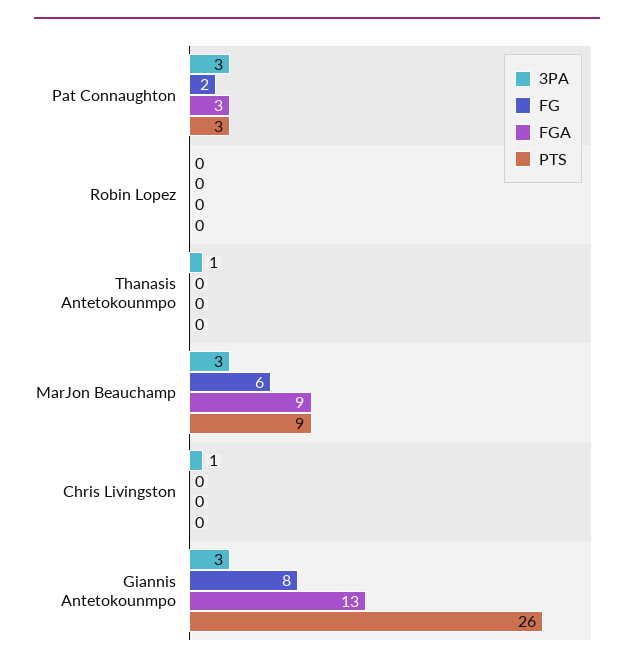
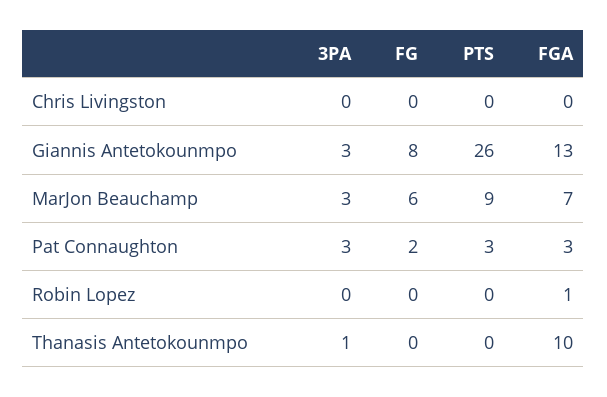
  {
    "3PA": {
      "Pat Connaughton": 3,
      "Robin Lopez": 0,
      "Thanasis Antetokounmpo": 1,
      "MarJon Beauchamp": 3,
-     "Chris Livingston": 1,
+     "Chris Livingston": 0,
      "Giannis Antetokounmpo": 3
    },
    "FG": {
      "Pat Connaughton": 2,
      "Robin Lopez": 0,
      "Thanasis Antetokounmpo": 0,
      "MarJon Beauchamp": 6,
      "Chris Livingston": 0,
      "Giannis Antetokounmpo": 8
    },
    "FGA": {
      "Pat Connaughton": 3,
-     "Robin Lopez": 0,
+     "Robin Lopez": 1,
-     "Thanasis Antetokounmpo": 0,
+     "Thanasis Antetokounmpo": 10,
-     "MarJon Beauchamp": 9,
+     "MarJon Beauchamp": 7,
      "Chris Livingston": 0,
      "Giannis Antetokounmpo": 13
    },
    "PTS": {
      "Pat Connaughton": 3,
      "Robin Lopez": 0,
      "Thanasis Antetokounmpo": 0,
      "MarJon Beauchamp": 9,
      "Chris Livingston": 0,
      "Giannis Antetokounmpo": 26
    }
  }

